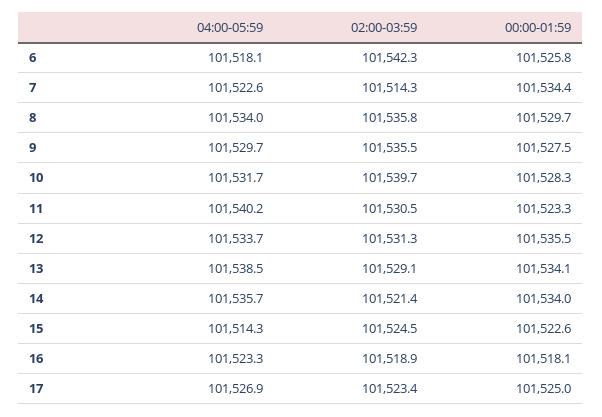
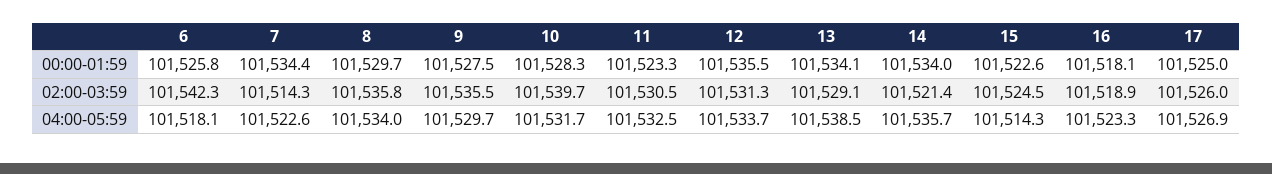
  {
    "04:00-05:59": {
      "6": 101518.1,
      "7": 101522.6,
      "8": 101534,
      "9": 101529.7,
      "10": 101531.7,
-     "11": 101540.2,
+     "11": 101532.5,
      "12": 101533.7,
      "13": 101538.5,
      "14": 101535.7,
      "15": 101514.3,
      "16": 101523.3,
      "17": 101526.9
    },
    "02:00-03:59": {
      "6": 101542.3,
      "7": 101514.3,
      "8": 101535.8,
      "9": 101535.5,
      "10": 101539.7,
      "11": 101530.5,
      "12": 101531.3,
      "13": 101529.1,
      "14": 101521.4,
      "15": 101524.5,
      "16": 101518.9,
-     "17": 101523.4
+     "17": 101526
    },
    "00:00-01:59": {
      "6": 101525.8,
      "7": 101534.4,
      "8": 101529.7,
      "9": 101527.5,
      "10": 101528.3,
      "11": 101523.3,
      "12": 101535.5,
      "13": 101534.1,
      "14": 101534,
      "15": 101522.6,
      "16": 101518.1,
      "17": 101525
    }
  }

